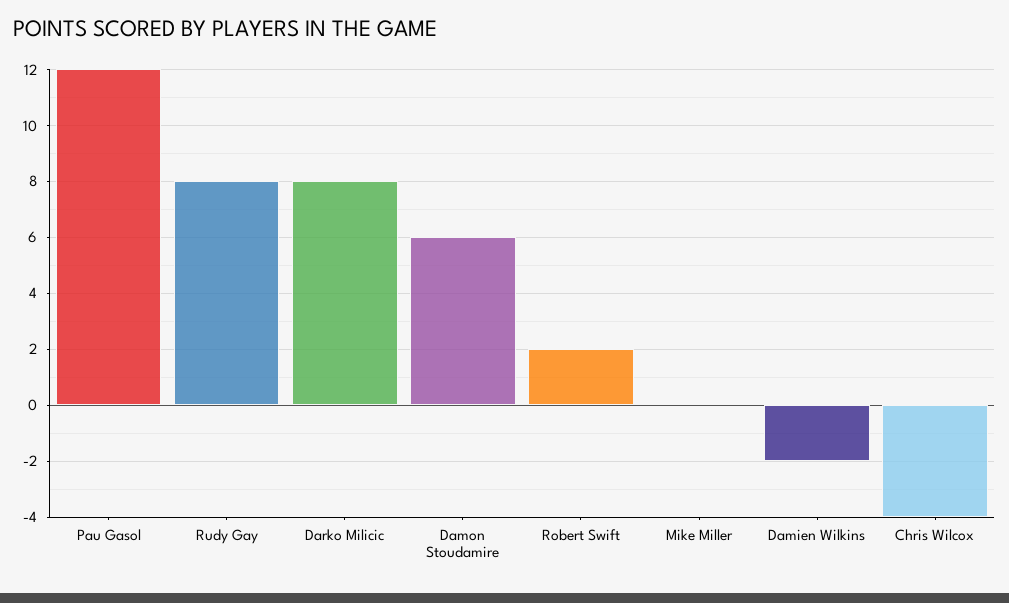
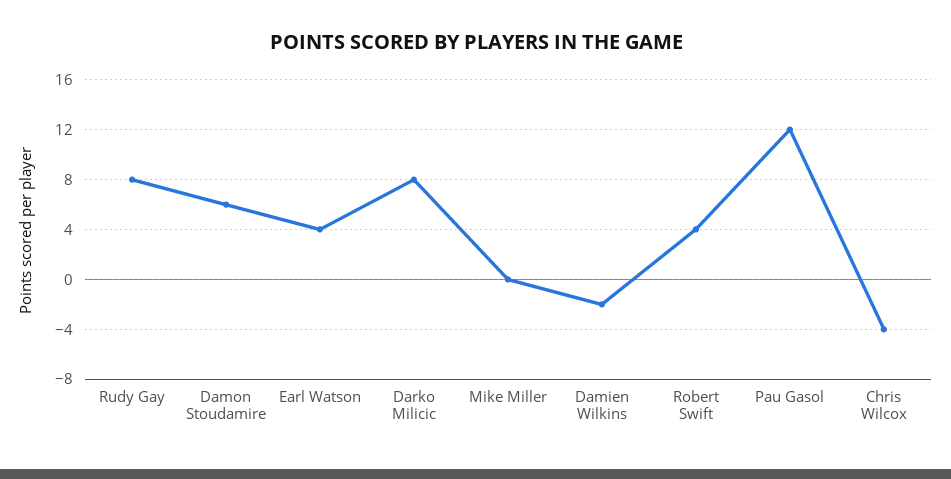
  {
    "Pau Gasol": 12,
    "Rudy Gay": 8,
    "Darko Milicic": 8,
    "Damon Stoudamire": 6,
-   "Robert Swift": 2,
+   "Robert Swift": 4,
    "Mike Miller": 0,
    "Damien Wilkins": -2,
-   "Chris Wilcox": -4
+   "Chris Wilcox": -4,
+   "Earl Watson": 4
  }

